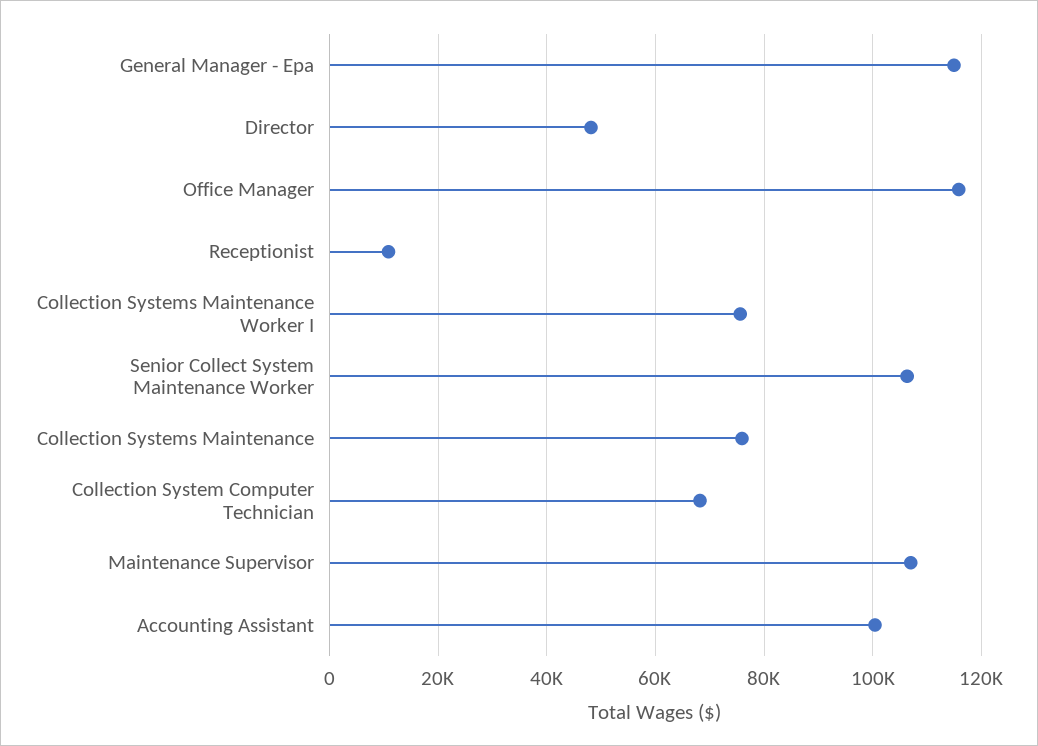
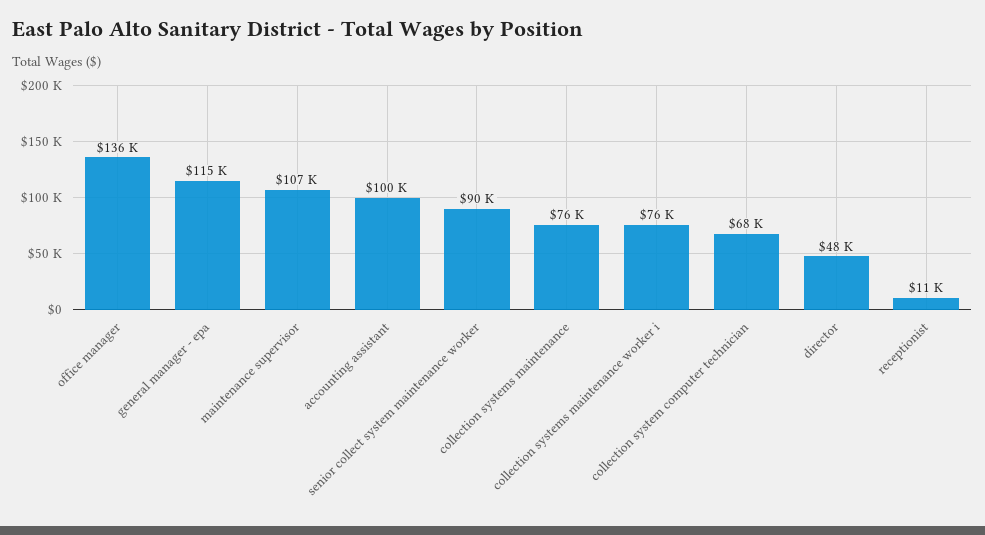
  {
    "General Manager - Epa": 115000,
    "Director": 48000,
-   "Office Manager": 116000,
+   "Office Manager": 136000,
    "Receptionist": 11000,
    "Collection Systems Maintenance Worker I": 76000,
-   "Senior Collect System Maintenance Worker": 106000,
+   "Senior Collect System Maintenance Worker": 90000,
    "Collection Systems Maintenance": 76000,
    "Collection System Computer Technician": 68000,
    "Maintenance Supervisor": 107000,
    "Accounting Assistant": 100000
  }

